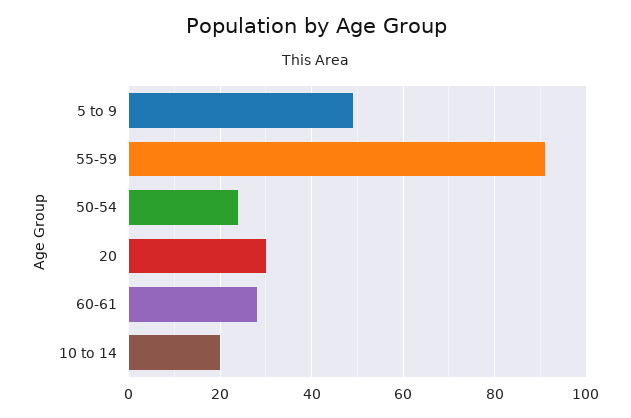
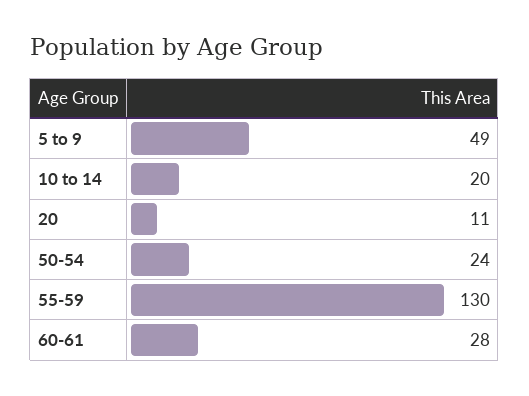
  {
    "5 to 9": 49,
-   "55-59": 90,
+   "55-59": 130,
    "50-54": 24,
-   "20": 30,
+   "20": 11,
    "60-61": 28,
    "10 to 14": 20
  }

